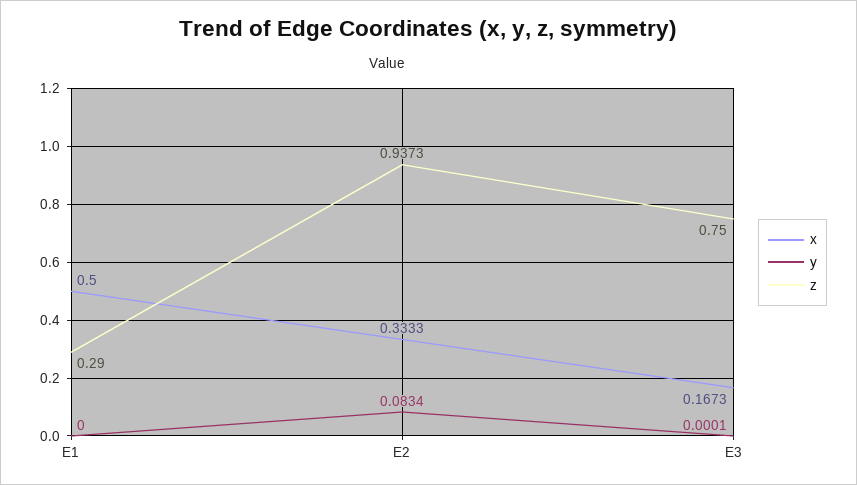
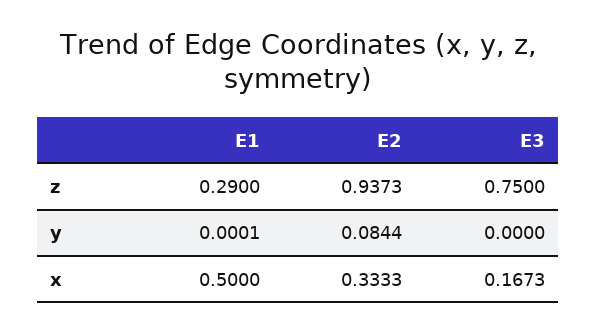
  {
    "x": {
      "E1": 0.5,
      "E2": 0.3333,
      "E3": 0.1673
    },
    "y": {
-     "E1": 0,
+     "E1": 0.0001,
-     "E2": 0.0834,
+     "E2": 0.0844,
-     "E3": 0.0001
+     "E3": 0
    },
    "z": {
      "E1": 0.29,
      "E2": 0.9373,
      "E3": 0.75
    }
  }

